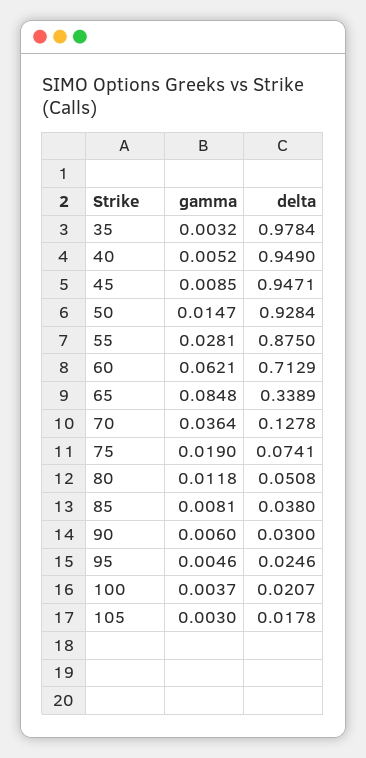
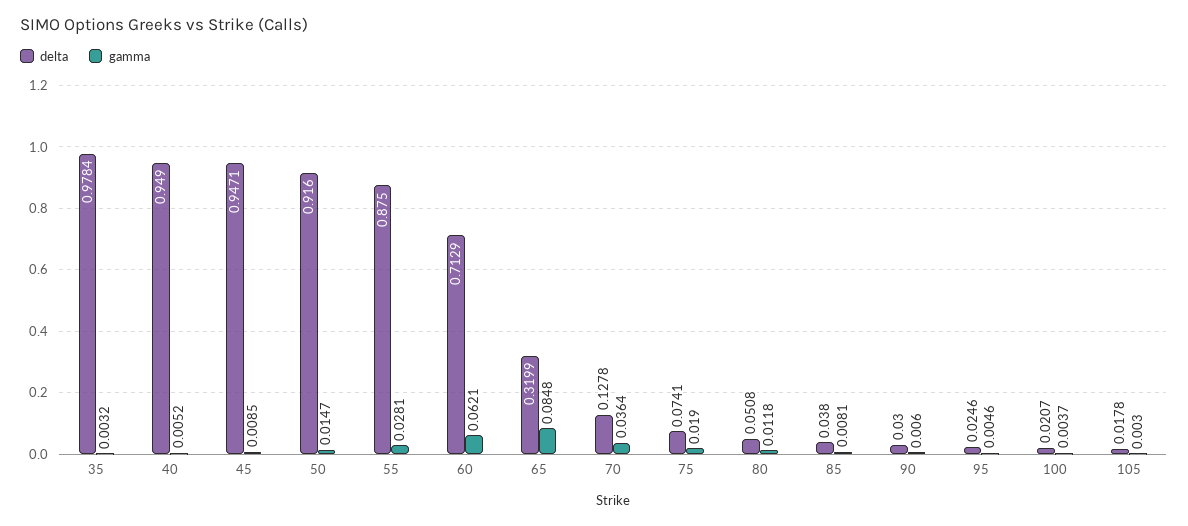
  {
    "gamma": {
      "35": 0.0032,
      "40": 0.0052,
      "45": 0.0085,
      "50": 0.0147,
      "55": 0.0281,
      "60": 0.0621,
      "65": 0.0848,
      "70": 0.0364,
      "75": 0.019,
      "80": 0.0118,
      "85": 0.0081,
      "90": 0.006,
      "95": 0.0046,
      "100": 0.0037,
      "105": 0.003
    },
    "delta": {
      "35": 0.9784,
      "40": 0.949,
      "45": 0.9471,
-     "50": 0.9284,
+     "50": 0.916,
      "55": 0.875,
      "60": 0.7129,
-     "65": 0.3389,
+     "65": 0.3199,
      "70": 0.1278,
      "75": 0.0741,
      "80": 0.0508,
      "85": 0.038,
      "90": 0.03,
      "95": 0.0246,
      "100": 0.0207,
      "105": 0.0178
    }
  }

